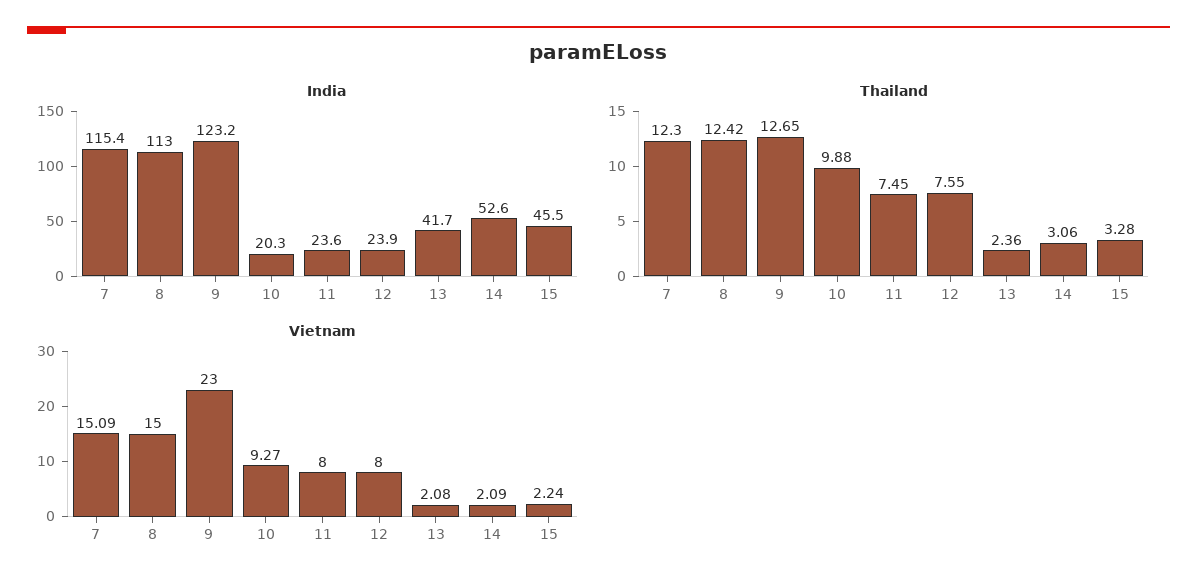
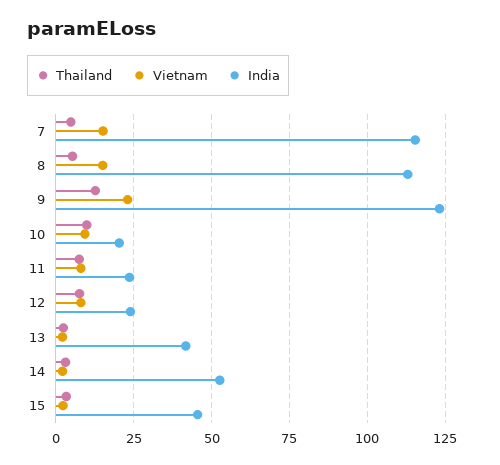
  {
    "India": {
      "7": 115.4,
      "8": 113,
      "9": 123.2,
      "10": 20.3,
      "11": 23.6,
      "12": 23.9,
      "13": 41.7,
      "14": 52.6,
      "15": 45.5
    },
    "Thailand": {
-     "7": 12.3,
+     "7": 5,
-     "8": 12.42,
+     "8": 5,
      "9": 12.65,
      "10": 9.88,
      "11": 7.45,
      "12": 7.55,
      "13": 2.36,
      "14": 3.06,
      "15": 3.28
    },
    "Vietnam": {
      "7": 15.09,
      "8": 15,
      "9": 23,
      "10": 9.27,
      "11": 8,
      "12": 8,
      "13": 2.08,
      "14": 2.09,
      "15": 2.24
    }
  }

